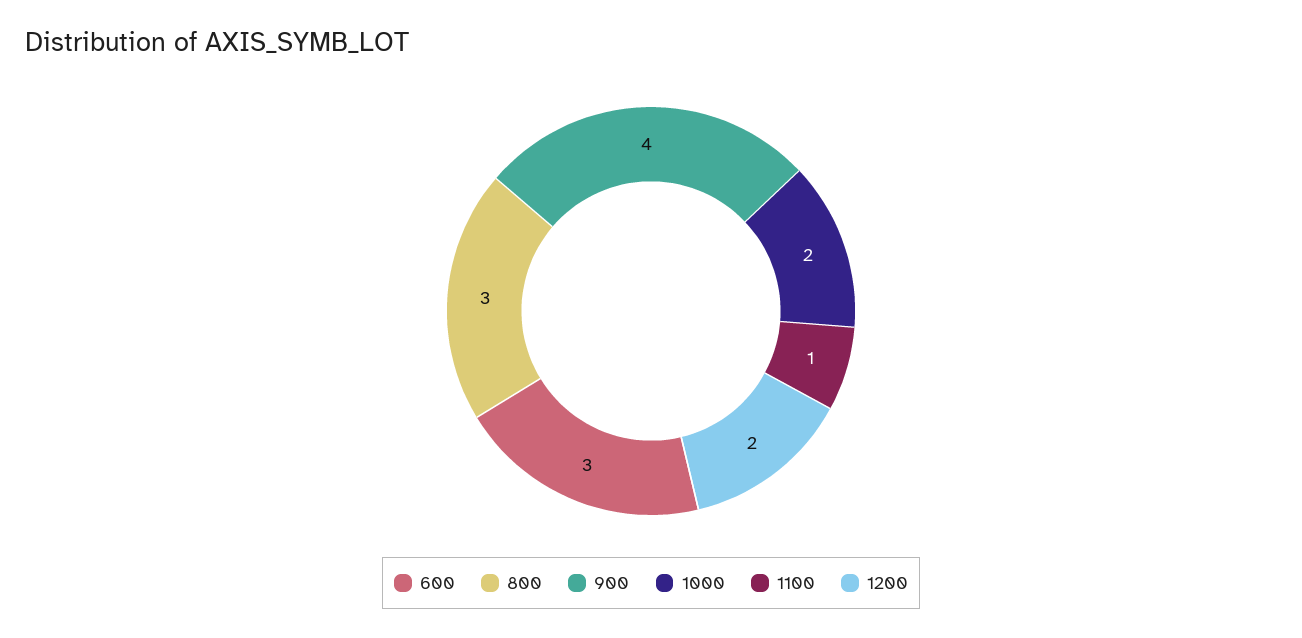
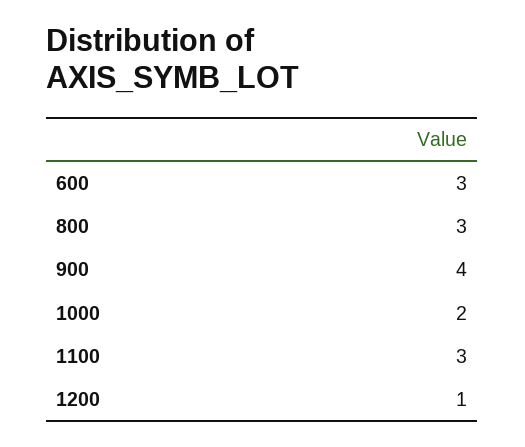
  {
    "600": 3,
    "800": 3,
    "900": 4,
    "1000": 2,
-   "1100": 1,
+   "1100": 3,
-   "1200": 2
+   "1200": 1
  }

